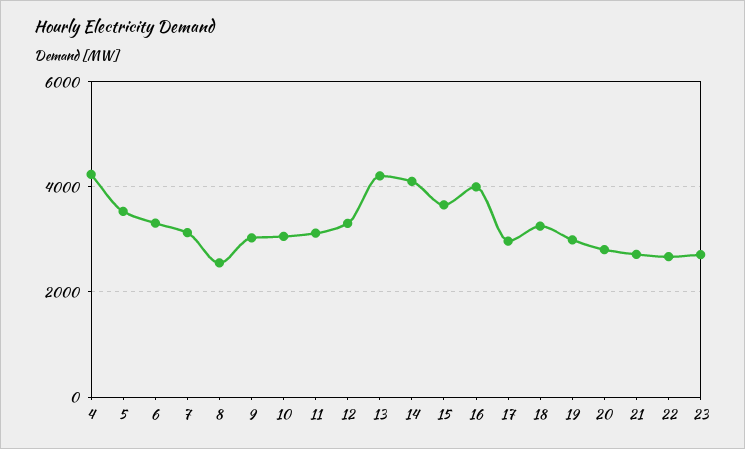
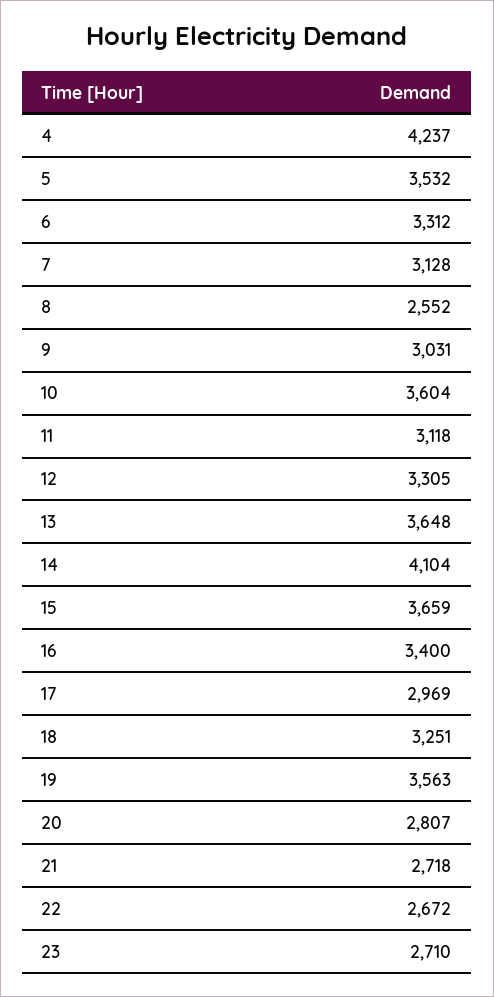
  {
    "4": 4237,
    "5": 3532,
    "6": 3312,
    "7": 3128,
    "8": 2552,
    "9": 3031,
-   "10": 3000,
+   "10": 3604,
    "11": 3118,
    "12": 3305,
-   "13": 4200,
+   "13": 3648,
    "14": 4104,
    "15": 3659,
-   "16": 4000,
+   "16": 3400,
    "17": 2969,
    "18": 3251,
-   "19": 3000,
+   "19": 3563,
    "20": 2807,
    "21": 2718,
    "22": 2672,
    "23": 2710
  }

